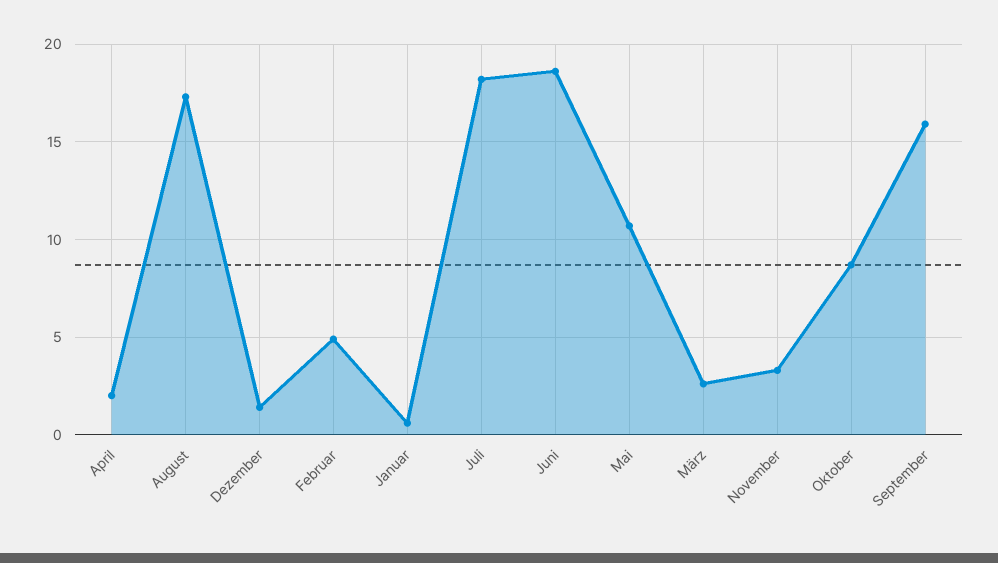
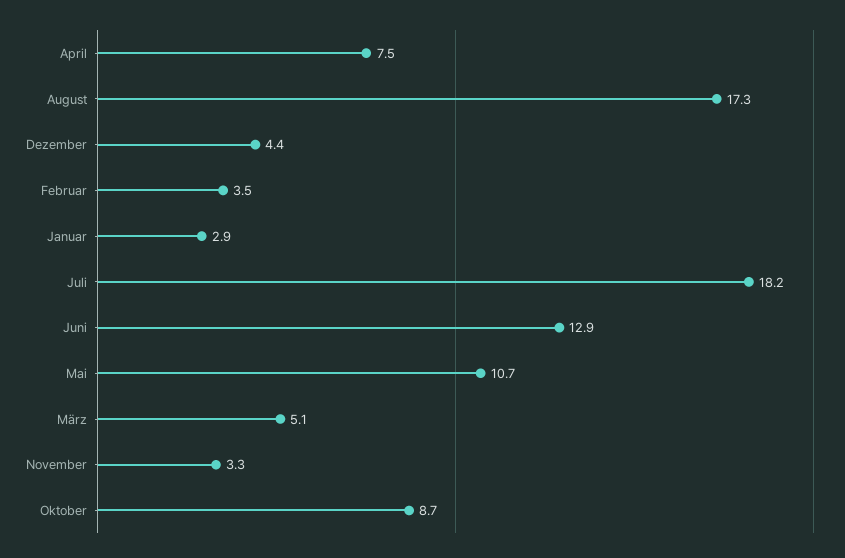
  {
-   "April": 2,
+   "April": 7.5,
    "August": 17.3,
-   "Dezember": 1.5,
+   "Dezember": 4.4,
-   "Februar": 5,
+   "Februar": 3.5,
-   "Januar": 0.5,
+   "Januar": 2.9,
    "Juli": 18.2,
-   "Juni": 18.5,
+   "Juni": 12.9,
    "Mai": 10.7,
-   "März": 2.5,
+   "März": 5.1,
    "November": 3.3,
-   "Oktober": 8.7,
+   "Oktober": 8.7
-   "September": 16
  }

